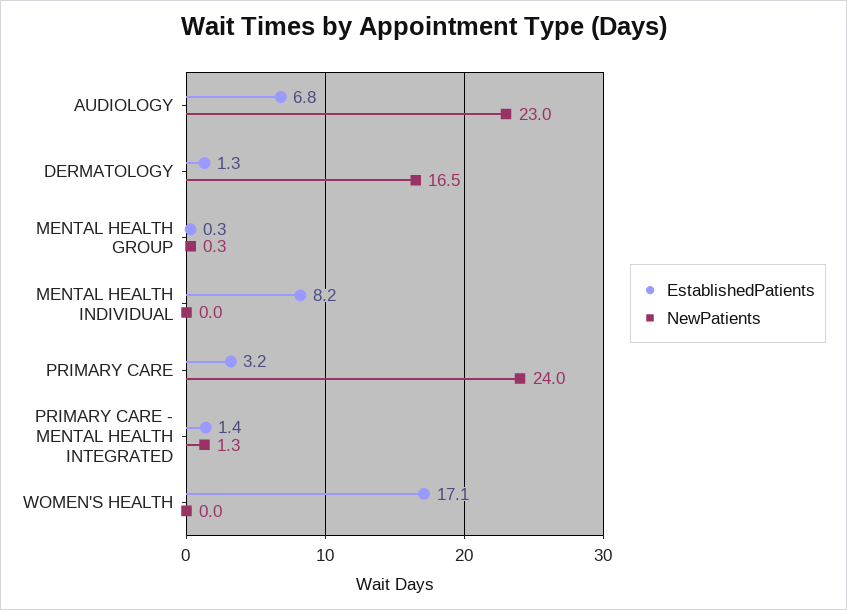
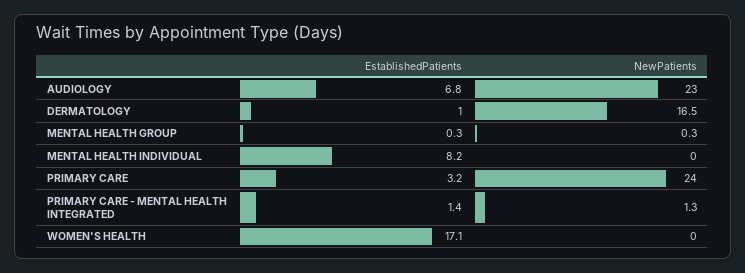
  {
    "EstablishedPatients": {
      "AUDIOLOGY": 6.8,
-     "DERMATOLOGY": 1.3,
+     "DERMATOLOGY": 1,
      "MENTAL HEALTH GROUP": 0.3,
      "MENTAL HEALTH INDIVIDUAL": 8.2,
      "PRIMARY CARE": 3.2,
      "PRIMARY CARE - MENTAL HEALTH INTEGRATED": 1.4,
      "WOMEN'S HEALTH": 17.1
    },
    "NewPatients": {
      "AUDIOLOGY": 23,
      "DERMATOLOGY": 16.5,
      "MENTAL HEALTH GROUP": 0.3,
      "MENTAL HEALTH INDIVIDUAL": 0,
      "PRIMARY CARE": 24,
      "PRIMARY CARE - MENTAL HEALTH INTEGRATED": 1.3,
      "WOMEN'S HEALTH": 0
    }
  }

